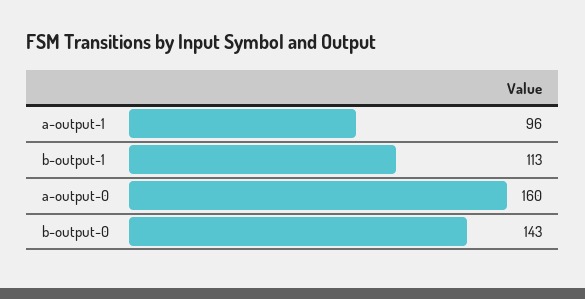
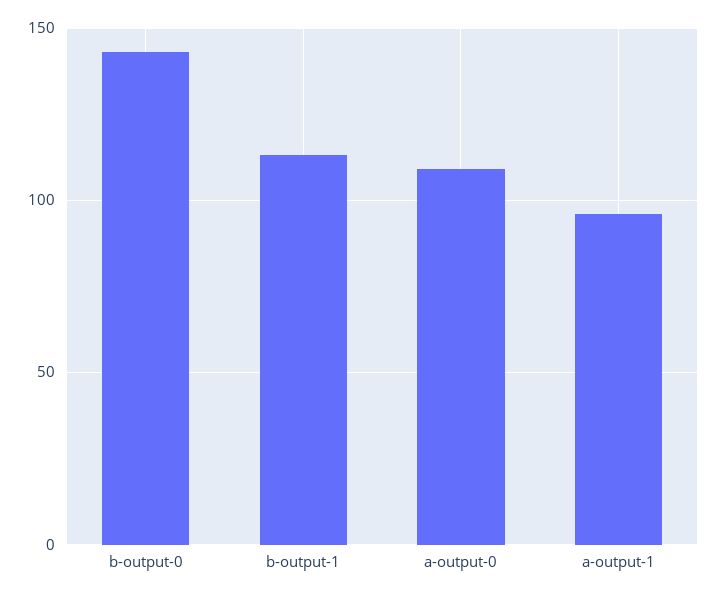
  {
    "a-output-1": 96,
    "b-output-1": 113,
-   "a-output-0": 160,
+   "a-output-0": 110,
    "b-output-0": 143
  }

